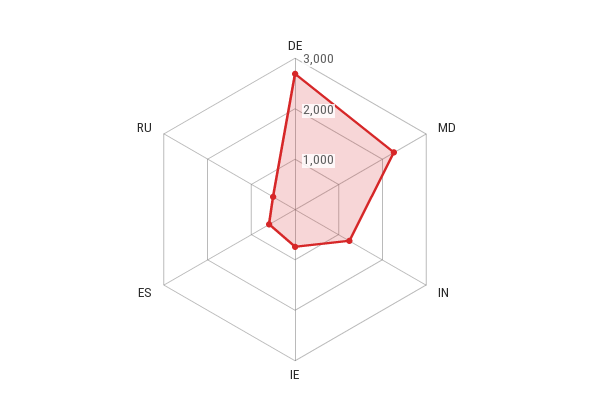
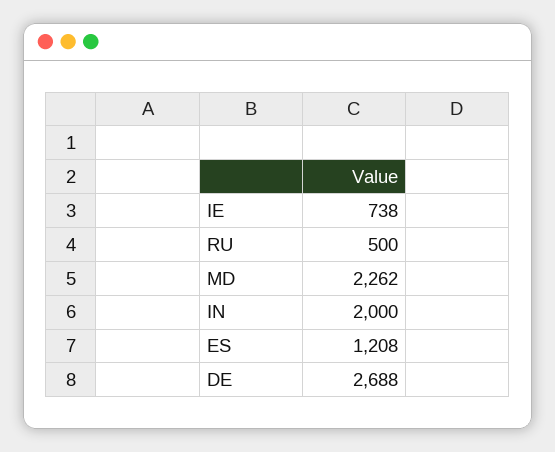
  {
    "DE": 2688,
    "MD": 2262,
-   "IN": 1200,
+   "IN": 2000,
    "IE": 738,
-   "ES": 600,
+   "ES": 1208,
    "RU": 500
  }

